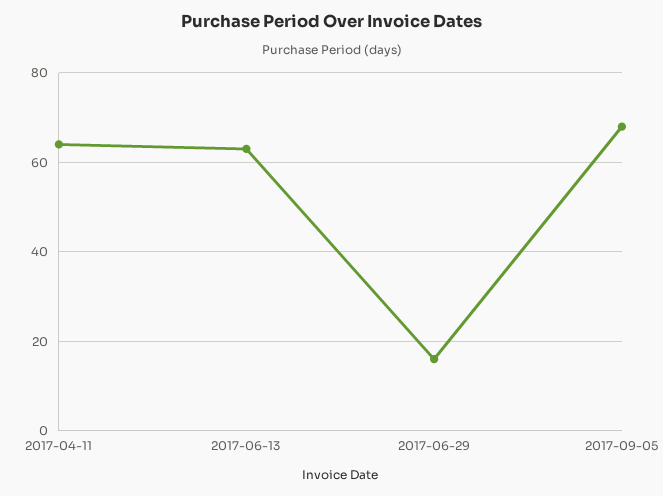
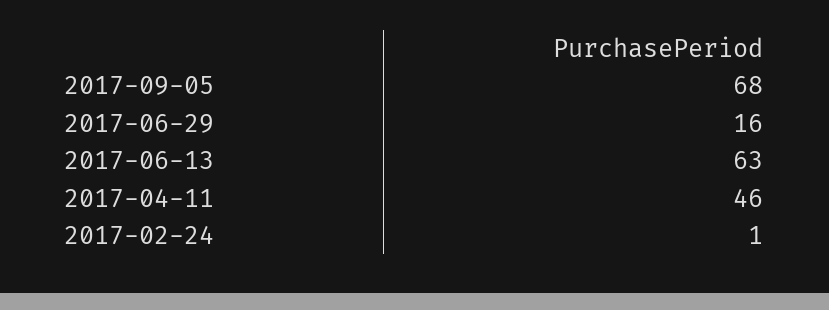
  {
-   "2017-04-11": 65,
+   "2017-04-11": 46,
    "2017-06-13": 63,
    "2017-06-29": 16,
-   "2017-09-05": 68
+   "2017-09-05": 68,
+   "2017-02-24": 1
  }

